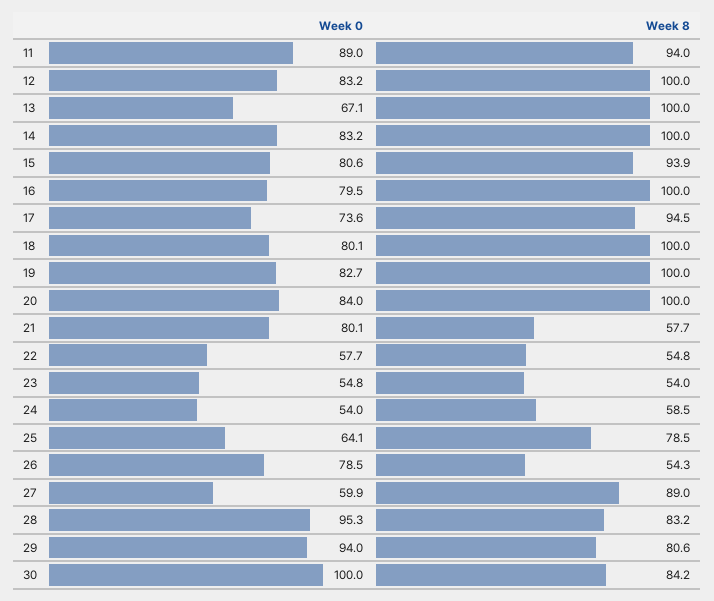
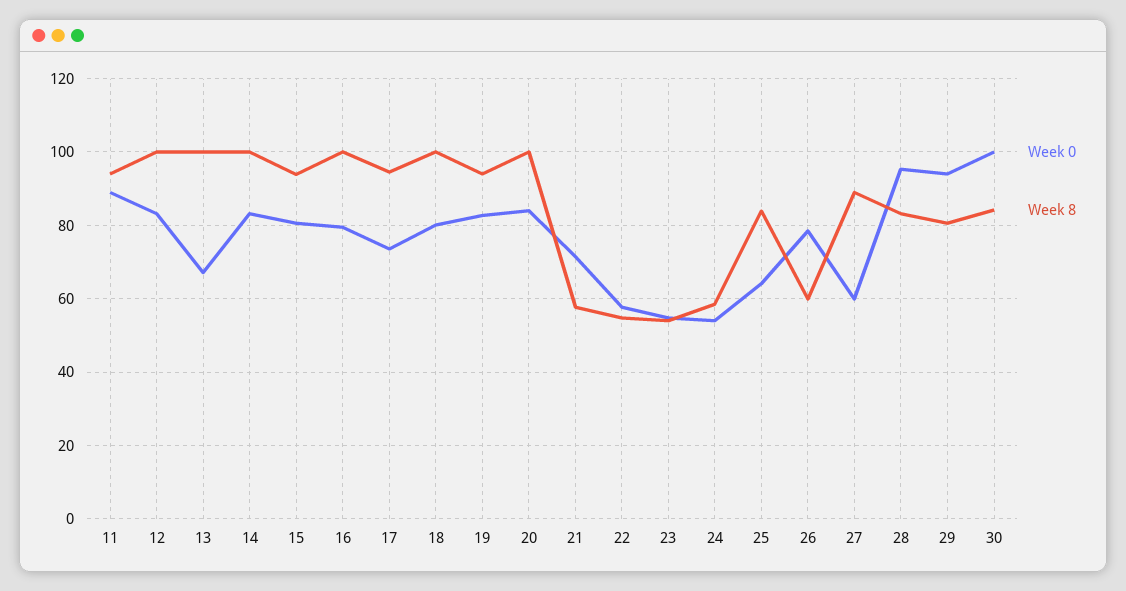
  {
    "Week 0": {
      "11": 89,
      "12": 83.2,
      "13": 67.1,
      "14": 83.2,
      "15": 80.6,
      "16": 79.5,
      "17": 73.6,
      "18": 80.1,
      "19": 82.7,
      "20": 84,
-     "21": 80.1,
+     "21": 72,
      "22": 57.7,
      "23": 54.8,
      "24": 54,
      "25": 64.1,
      "26": 78.5,
      "27": 59.9,
      "28": 95.3,
      "29": 94,
      "30": 100
    },
    "Week 8": {
      "11": 94,
      "12": 100,
      "13": 100,
      "14": 100,
      "15": 93.9,
      "16": 100,
      "17": 94.5,
      "18": 100,
-     "19": 100,
+     "19": 94,
      "20": 100,
      "21": 57.7,
      "22": 54.8,
      "23": 54,
      "24": 58.5,
-     "25": 78.5,
+     "25": 84,
-     "26": 54.3,
+     "26": 60,
      "27": 89,
      "28": 83.2,
      "29": 80.6,
      "30": 84.2
    }
  }

